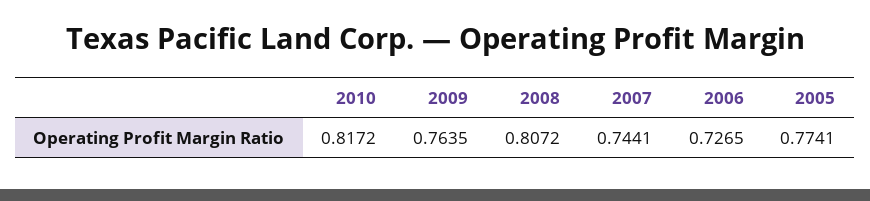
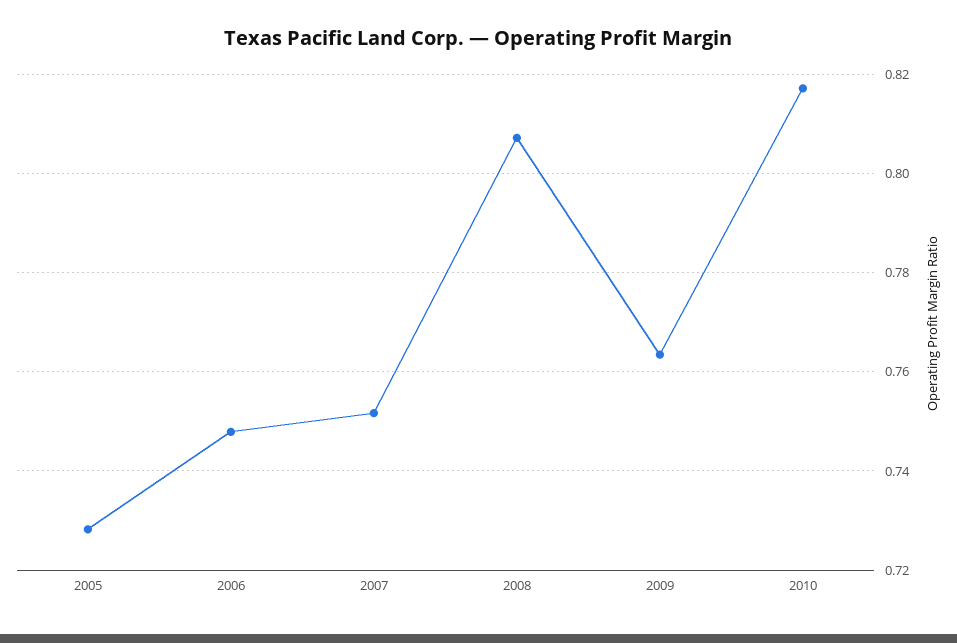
  {
    "2010": 0.8172,
    "2009": 0.7635,
    "2008": 0.8072,
-   "2007": 0.7441,
+   "2007": 0.752,
-   "2006": 0.7265,
+   "2006": 0.748,
-   "2005": 0.7741
+   "2005": 0.728
  }

